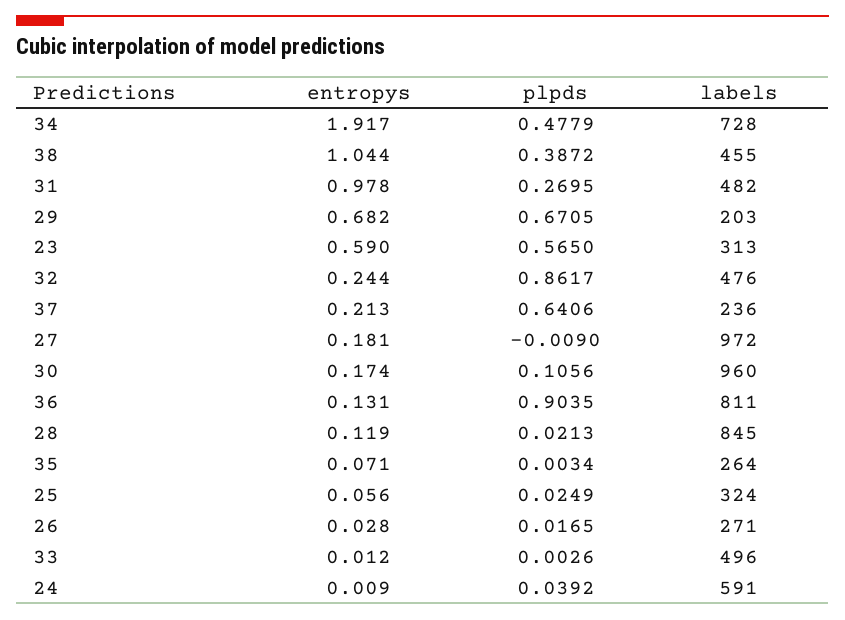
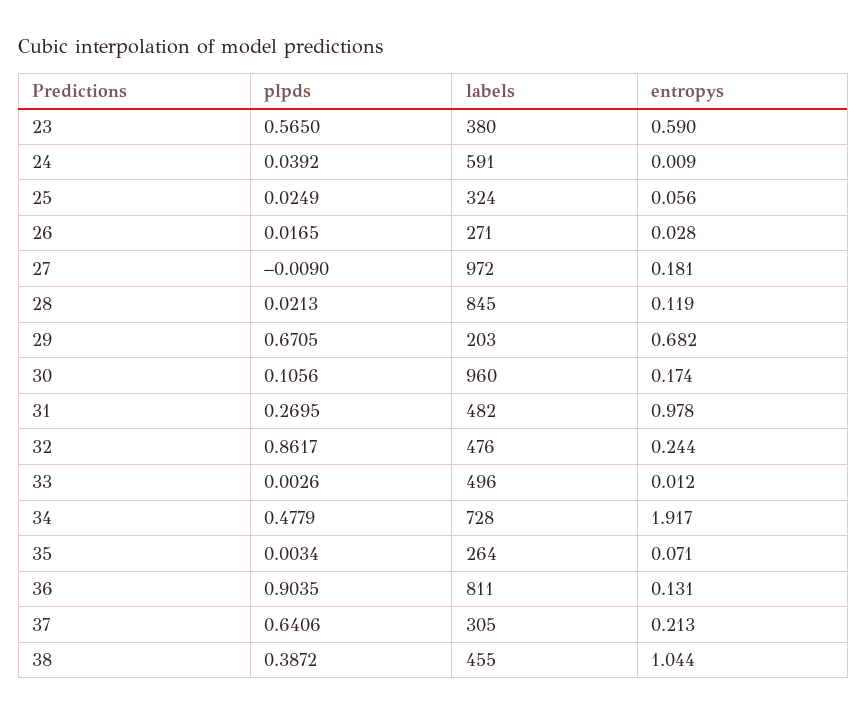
  {
    "entropys": {
      "34": 1.917,
      "38": 1.044,
      "31": 0.978,
      "29": 0.682,
      "23": 0.59,
      "32": 0.244,
      "37": 0.213,
      "27": 0.181,
      "30": 0.174,
      "36": 0.131,
      "28": 0.119,
      "35": 0.071,
      "25": 0.056,
      "26": 0.028,
      "33": 0.012,
      "24": 0.009
    },
    "plpds": {
      "34": 0.4779,
      "38": 0.3872,
      "31": 0.2695,
      "29": 0.6705,
      "23": 0.565,
      "32": 0.8617,
      "37": 0.6406,
      "27": -0.009,
      "30": 0.1056,
      "36": 0.9035,
      "28": 0.0213,
      "35": 0.0034,
      "25": 0.0249,
      "26": 0.0165,
      "33": 0.0026,
      "24": 0.0392
    },
    "labels": {
      "34": 728,
      "38": 455,
      "31": 482,
      "29": 203,
-     "23": 313,
+     "23": 380,
      "32": 476,
-     "37": 236,
+     "37": 305,
      "27": 972,
      "30": 960,
      "36": 811,
      "28": 845,
      "35": 264,
      "25": 324,
      "26": 271,
      "33": 496,
      "24": 591
    }
  }

